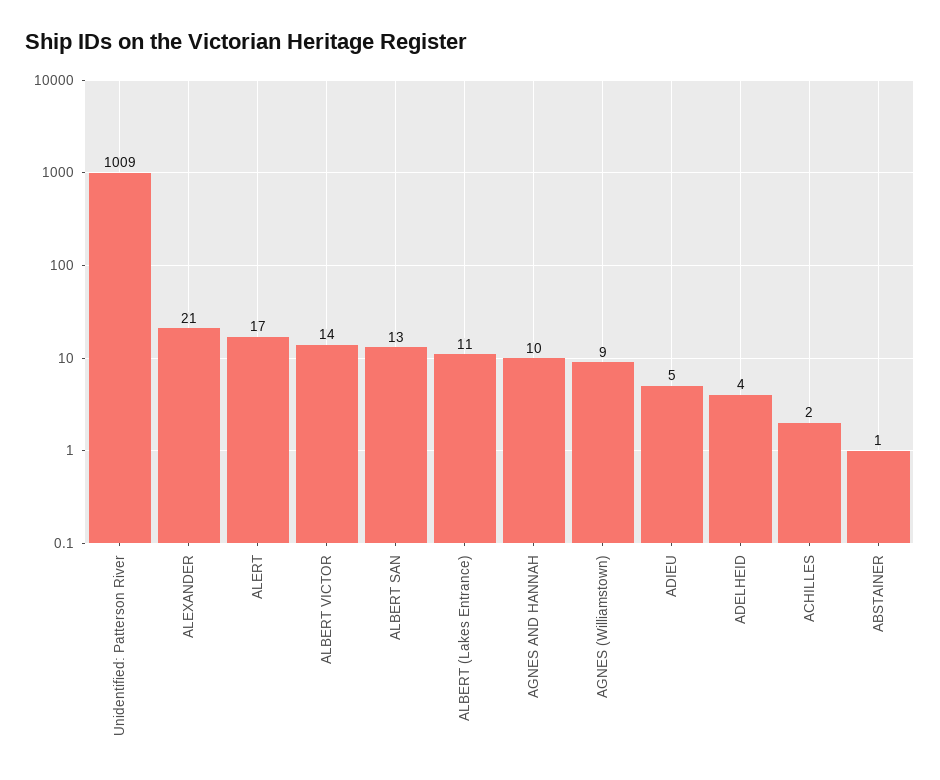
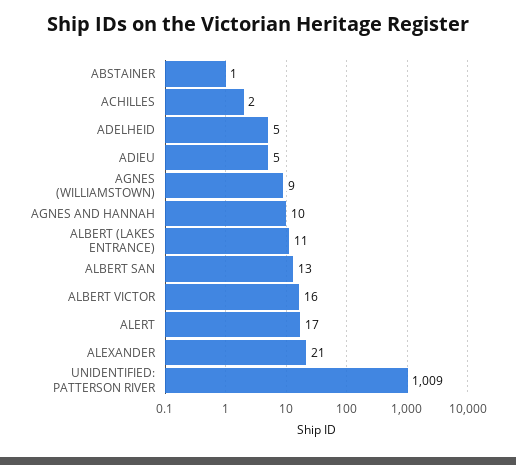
  {
    "Unidentified: Patterson River": 1009,
    "ALEXANDER": 21,
    "ALERT": 17,
-   "ALBERT VICTOR": 14,
+   "ALBERT VICTOR": 16,
    "ALBERT SAN": 13,
    "ALBERT (Lakes Entrance)": 11,
    "AGNES AND HANNAH": 10,
    "AGNES (Williamstown)": 9,
    "ADIEU": 5,
-   "ADELHEID": 4,
+   "ADELHEID": 5,
    "ACHILLES": 2,
    "ABSTAINER": 1
  }

